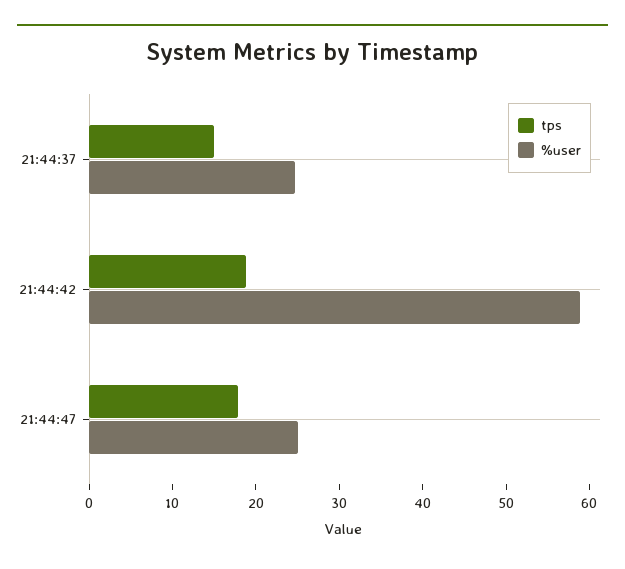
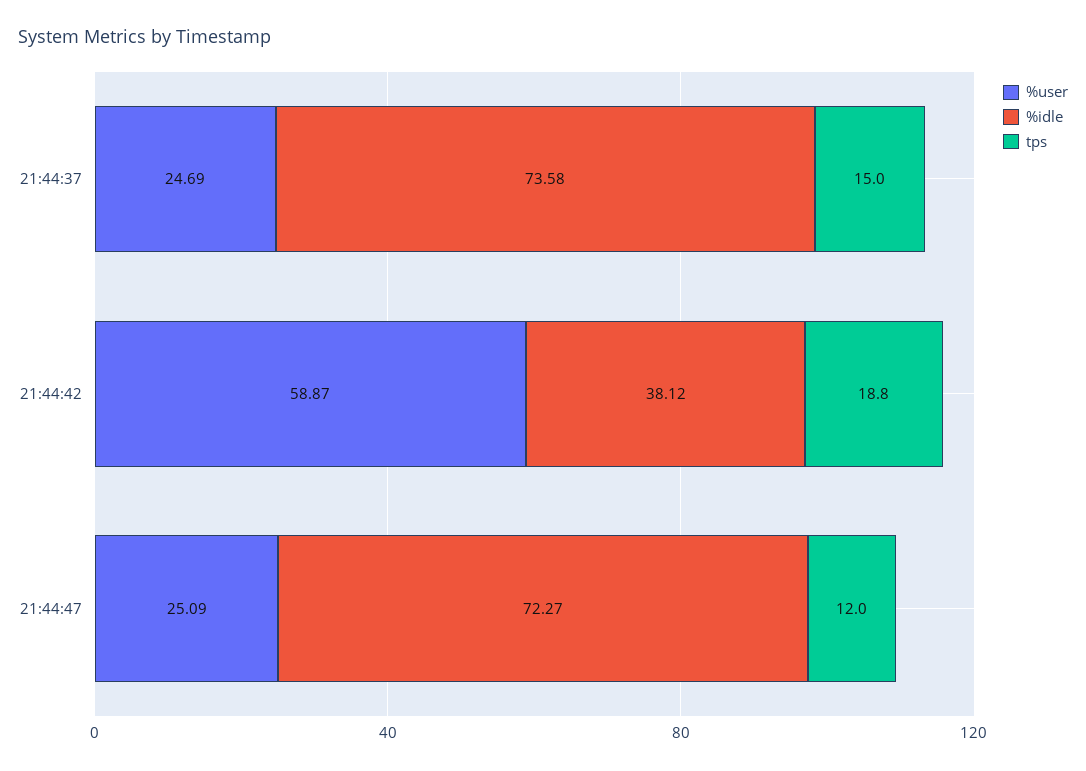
  {
    "tps": {
      "21:44:37": 15,
      "21:44:42": 18.8,
-     "21:44:47": 18
+     "21:44:47": 12
    },
    "%user": {
      "21:44:37": 24.69,
      "21:44:42": 58.87,
      "21:44:47": 25.09
-   }
+   },
+   "%idle": {
+     "21:44:37": 73.58,
+     "21:44:42": 38.12,
+     "21:44:47": 72.27
+   }
  }

